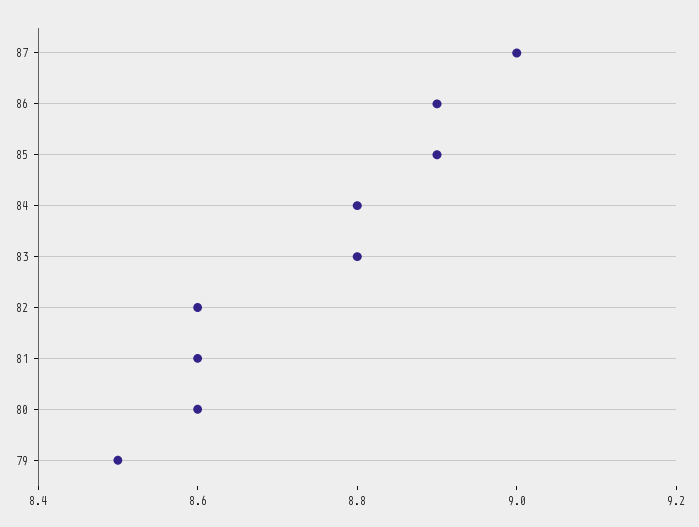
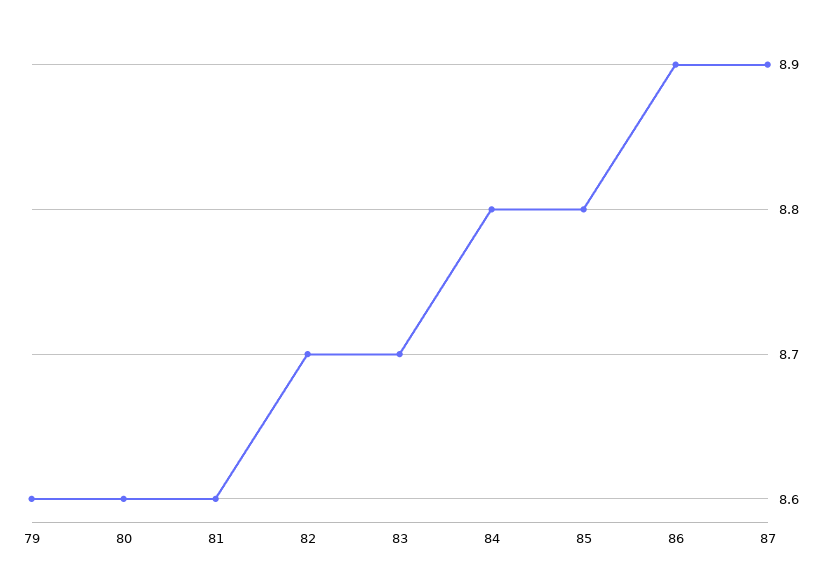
  {
-   "87": 9,
+   "87": 8.9,
    "86": 8.9,
-   "85": 8.9,
+   "85": 8.8,
    "84": 8.8,
-   "83": 8.8,
+   "83": 8.7,
-   "82": 8.6,
+   "82": 8.7,
    "81": 8.6,
    "80": 8.6,
-   "79": 8.5
+   "79": 8.6
  }

